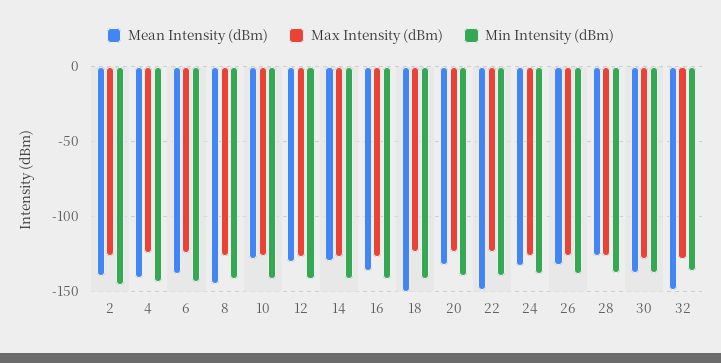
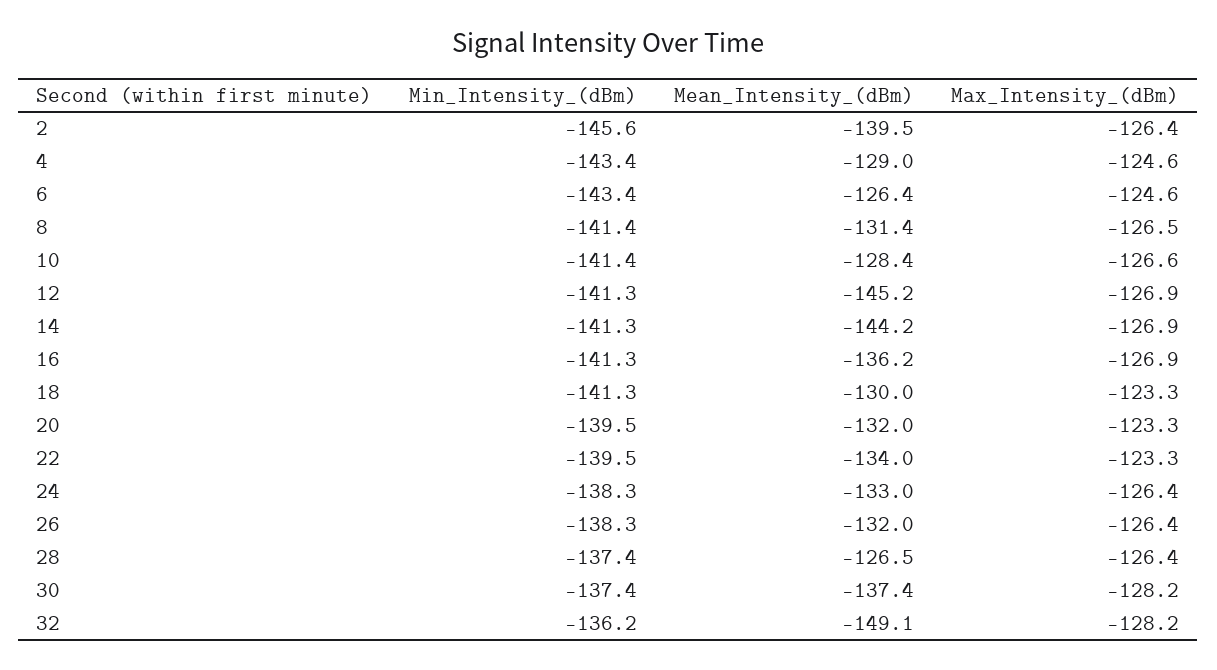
  {
    "Mean Intensity (dBm)": {
      "2": -139.5,
-     "4": -140,
+     "4": -129,
-     "6": -140,
+     "6": -126.4,
-     "8": -145,
+     "8": -131.4,
      "10": -128.4,
-     "12": -130,
+     "12": -145.2,
-     "14": -130,
+     "14": -144.2,
      "16": -136.2,
-     "18": -150,
+     "18": -130,
      "20": -132,
-     "22": -150,
+     "22": -134,
      "24": -133,
      "26": -132,
      "28": -126.5,
      "30": -137.4,
      "32": -149.1
    },
    "Max Intensity (dBm)": {
      "2": -126.4,
      "4": -124.6,
      "6": -124.6,
      "8": -126.5,
      "10": -126.6,
      "12": -126.9,
      "14": -126.9,
      "16": -126.9,
      "18": -123.3,
      "20": -123.3,
      "22": -123.3,
      "24": -126.4,
      "26": -126.4,
      "28": -126.4,
      "30": -128.2,
      "32": -128.2
    },
    "Min Intensity (dBm)": {
      "2": -145.6,
      "4": -143.4,
      "6": -143.4,
      "8": -141.4,
      "10": -141.4,
      "12": -141.3,
      "14": -141.3,
      "16": -141.3,
      "18": -141.3,
      "20": -139.5,
      "22": -139.5,
      "24": -138.3,
      "26": -138.3,
      "28": -137.4,
      "30": -137.4,
      "32": -136.2
    }
  }

